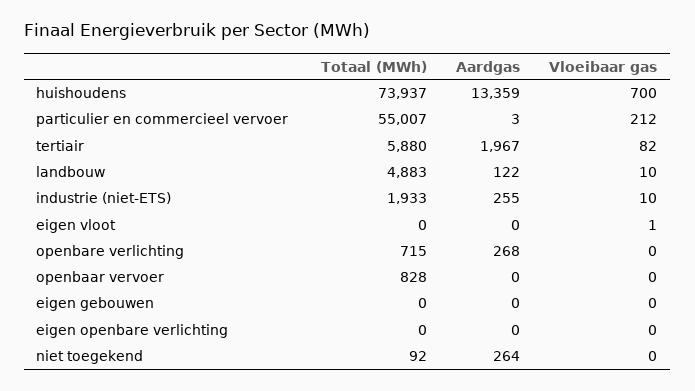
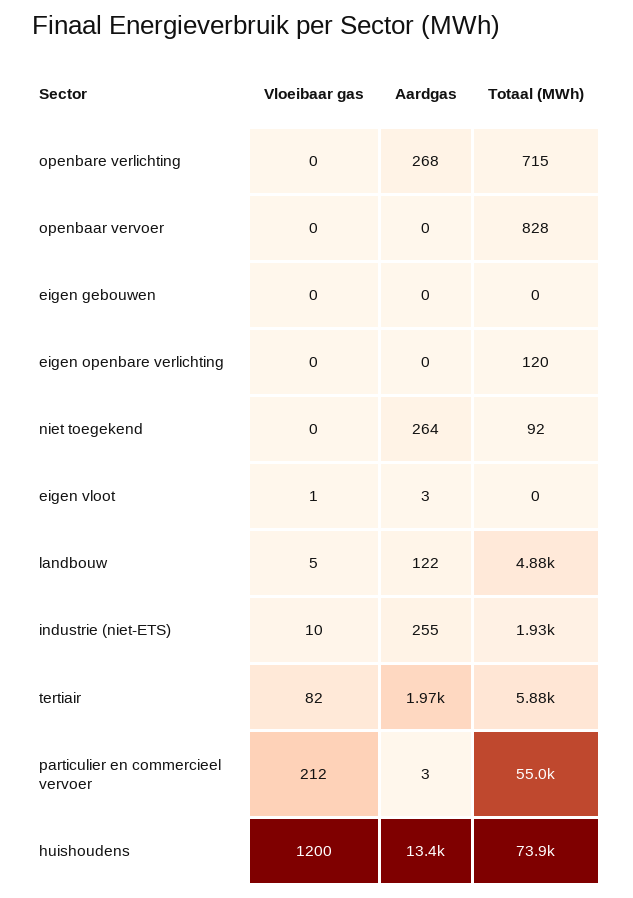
  {
    "Totaal (MWh)": {
      "huishoudens": 73937,
      "particulier en commercieel vervoer": 55007,
      "tertiair": 5880,
      "landbouw": 4883,
      "industrie (niet-ETS)": 1933,
      "eigen vloot": 0,
      "openbare verlichting": 715,
      "openbaar vervoer": 828,
      "eigen gebouwen": 0,
-     "eigen openbare verlichting": 0,
+     "eigen openbare verlichting": 120,
      "niet toegekend": 92
    },
    "Aardgas": {
      "huishoudens": 13359,
      "particulier en commercieel vervoer": 3,
      "tertiair": 1967,
      "landbouw": 122,
      "industrie (niet-ETS)": 255,
-     "eigen vloot": 0,
+     "eigen vloot": 3,
      "openbare verlichting": 268,
      "openbaar vervoer": 0,
      "eigen gebouwen": 0,
      "eigen openbare verlichting": 0,
      "niet toegekend": 264
    },
    "Vloeibaar gas": {
-     "huishoudens": 700,
+     "huishoudens": 1200,
      "particulier en commercieel vervoer": 212,
      "tertiair": 82,
-     "landbouw": 10,
+     "landbouw": 5,
      "industrie (niet-ETS)": 10,
      "eigen vloot": 1,
      "openbare verlichting": 0,
      "openbaar vervoer": 0,
      "eigen gebouwen": 0,
      "eigen openbare verlichting": 0,
      "niet toegekend": 0
    }
  }

